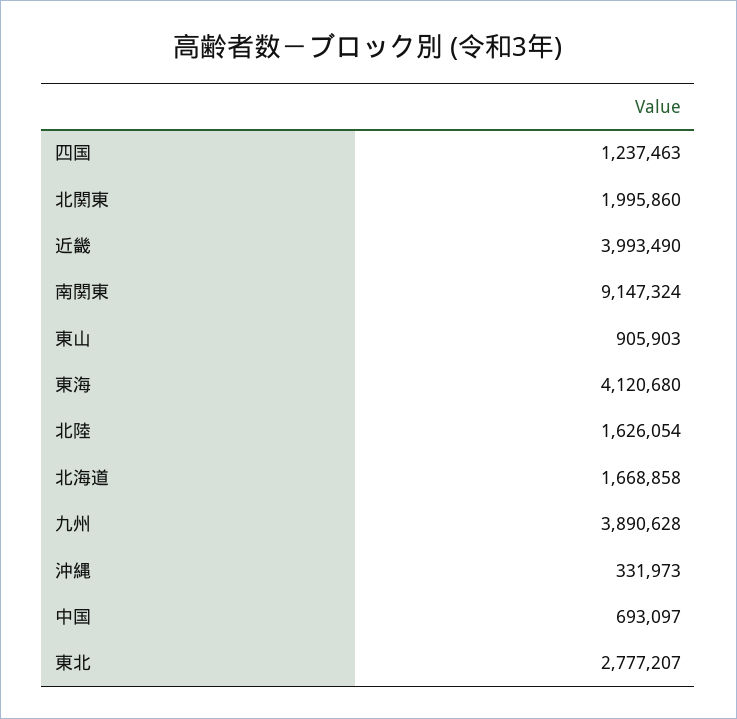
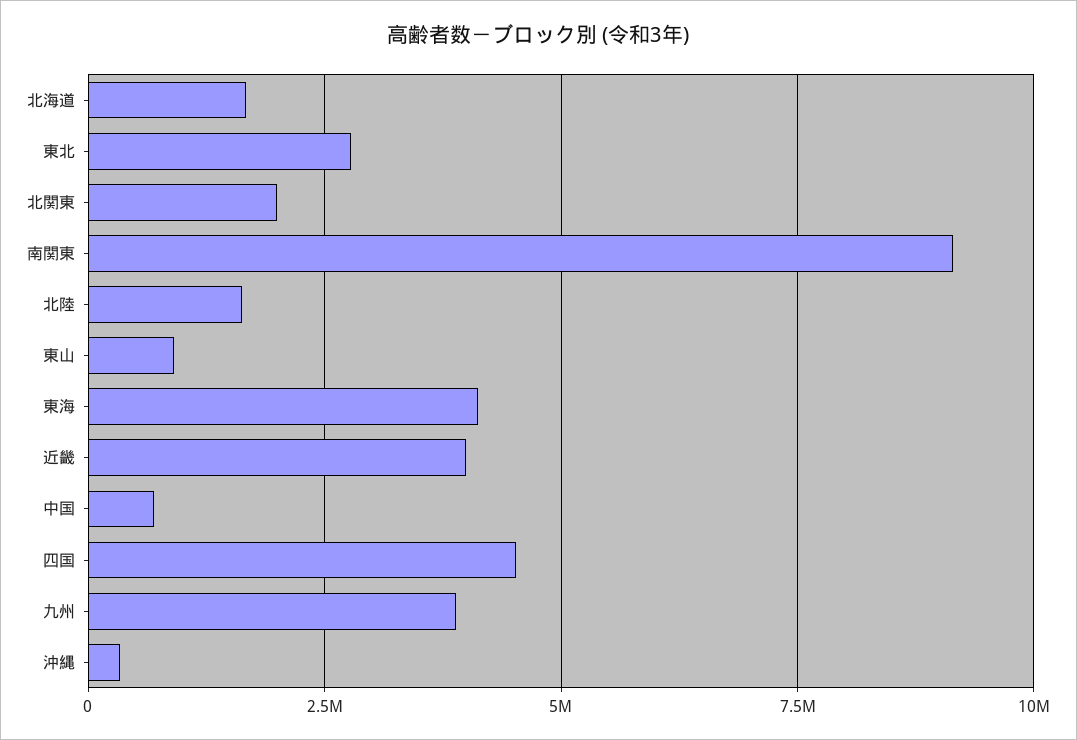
  {
-   "四国": 1237463,
+   "四国": 4500000,
    "北関東": 1995860,
    "近畿": 3993490,
    "南関東": 9147324,
    "東山": 905903,
    "東海": 4120680,
    "北陸": 1626054,
    "北海道": 1668858,
    "九州": 3890628,
    "沖縄": 331973,
    "中国": 693097,
    "東北": 2777207
  }

